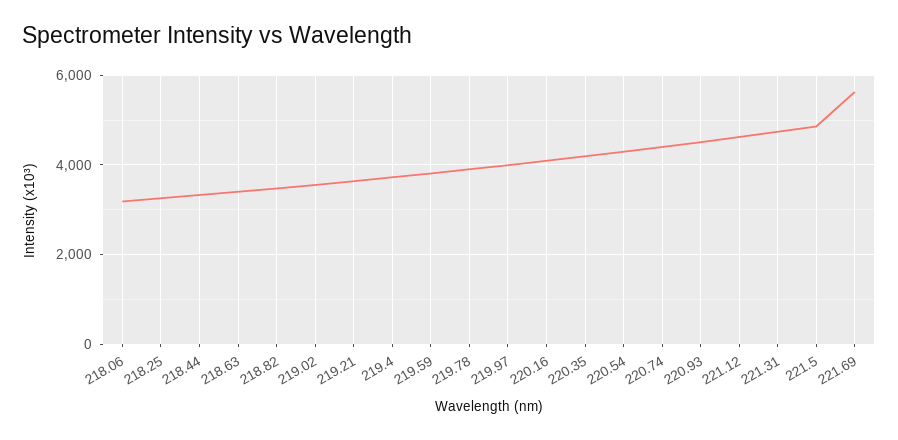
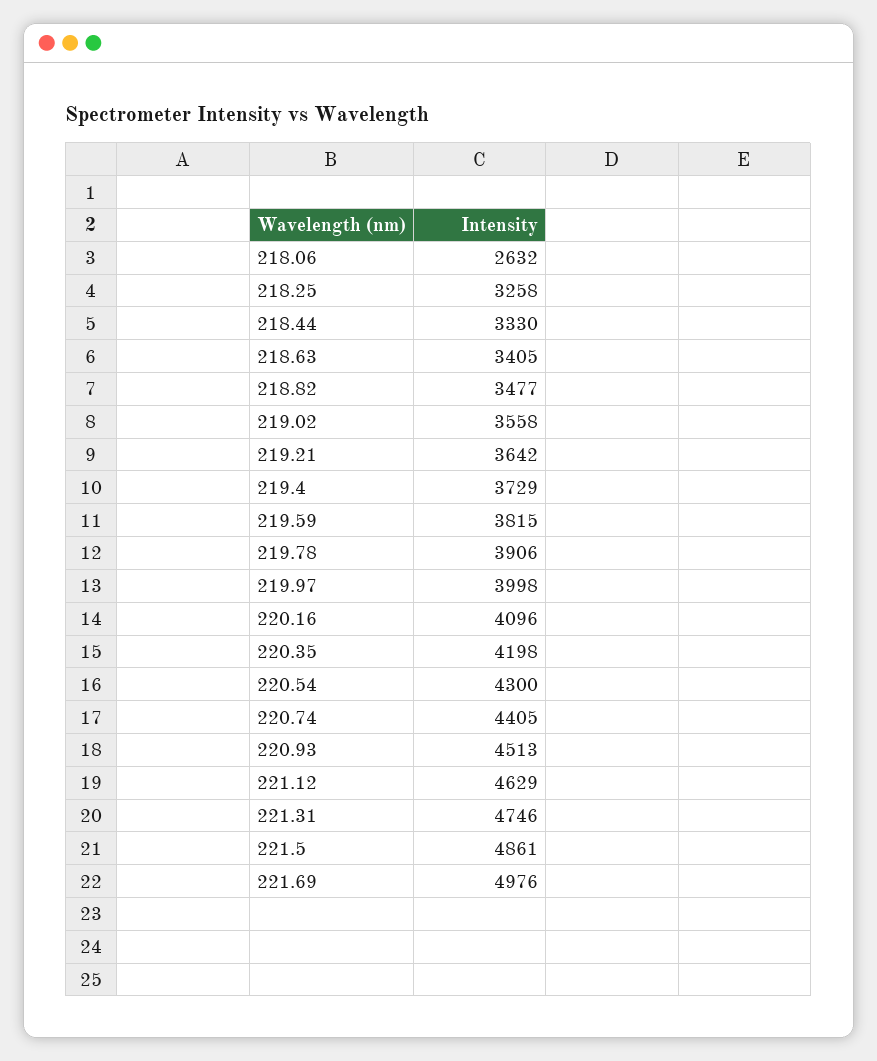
  {
-   "218.06": 3200,
+   "218.06": 2632,
    "218.25": 3258,
    "218.44": 3330,
    "218.63": 3405,
    "218.82": 3477,
    "219.02": 3558,
    "219.21": 3642,
    "219.4": 3729,
    "219.59": 3815,
    "219.78": 3906,
    "219.97": 3998,
    "220.16": 4096,
    "220.35": 4198,
    "220.54": 4300,
    "220.74": 4405,
    "220.93": 4513,
    "221.12": 4629,
    "221.31": 4746,
    "221.5": 4861,
-   "221.69": 5600
+   "221.69": 4976
  }

